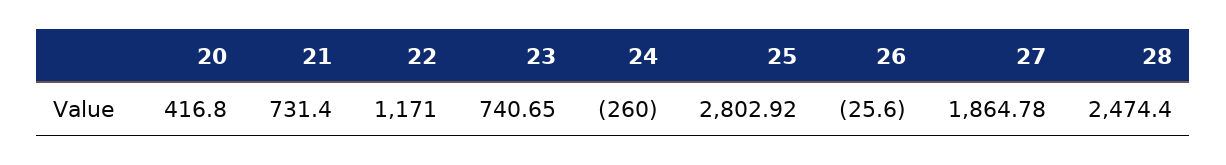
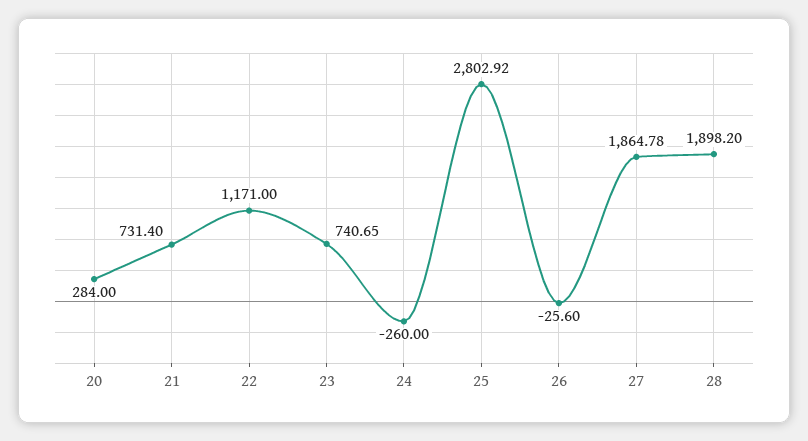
  {
-   "20": 416.8,
+   "20": 284,
    "21": 731.4,
    "22": 1171,
    "23": 740.65,
    "24": -260,
    "25": 2802.92,
    "26": -25.6,
    "27": 1864.78,
-   "28": 2474.4
+   "28": 1898.2
  }

